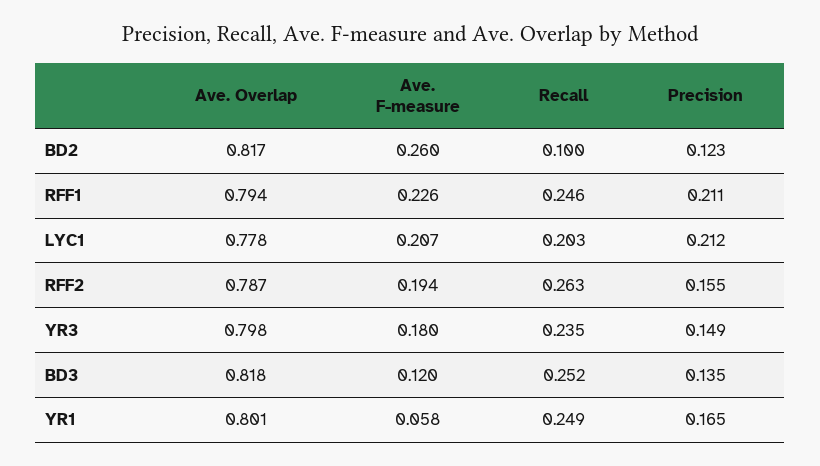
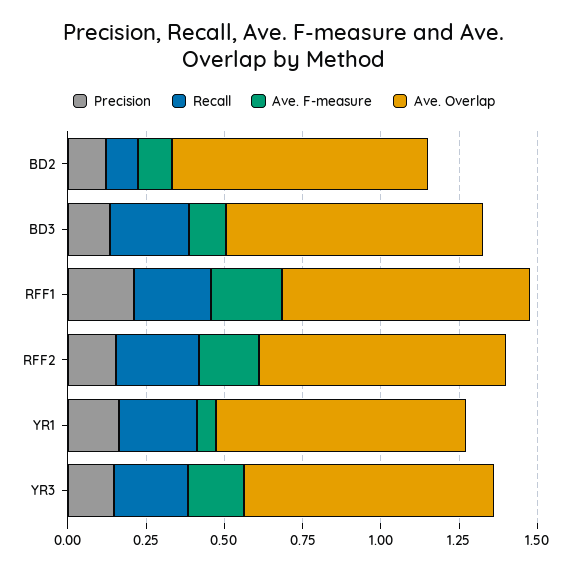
  {
    "Ave. Overlap": {
      "BD2": 0.817,
      "RFF1": 0.794,
-     "LYC1": 0.778,
      "RFF2": 0.787,
      "YR3": 0.798,
      "BD3": 0.818,
      "YR1": 0.801
    },
    "Ave. F-measure": {
-     "BD2": 0.26,
+     "BD2": 0.1,
      "RFF1": 0.226,
-     "LYC1": 0.207,
      "RFF2": 0.194,
      "YR3": 0.18,
      "BD3": 0.12,
      "YR1": 0.058
    },
    "Recall": {
      "BD2": 0.1,
      "RFF1": 0.246,
-     "LYC1": 0.203,
      "RFF2": 0.263,
      "YR3": 0.235,
      "BD3": 0.252,
      "YR1": 0.249
    },
    "Precision": {
      "BD2": 0.123,
      "RFF1": 0.211,
-     "LYC1": 0.212,
      "RFF2": 0.155,
      "YR3": 0.149,
      "BD3": 0.135,
      "YR1": 0.165
    }
  }

